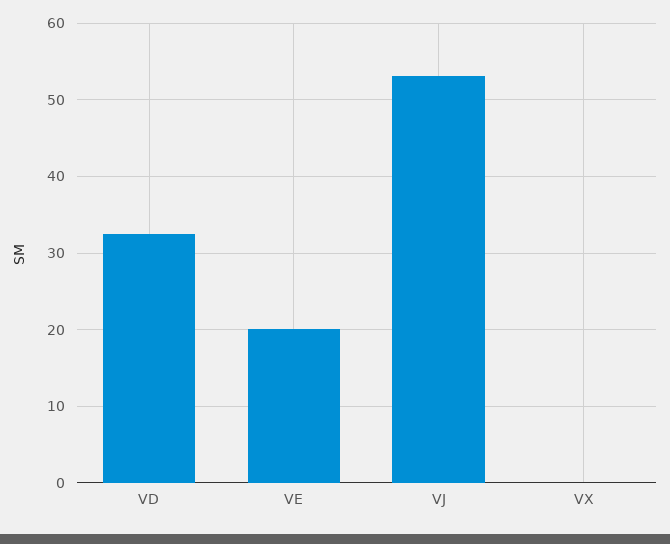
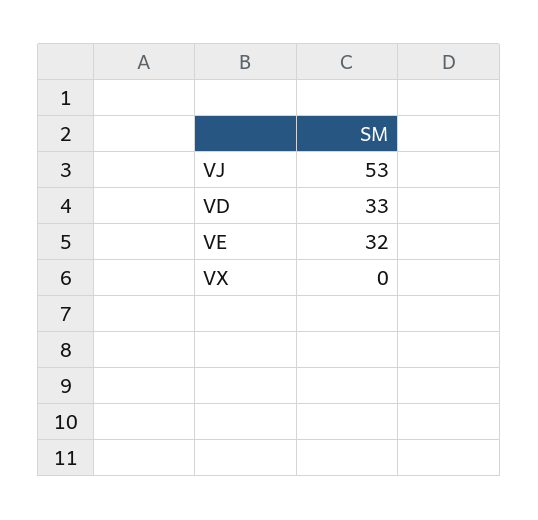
  {
    "VD": 33,
-   "VE": 20,
+   "VE": 32,
    "VJ": 53,
    "VX": 0
  }

